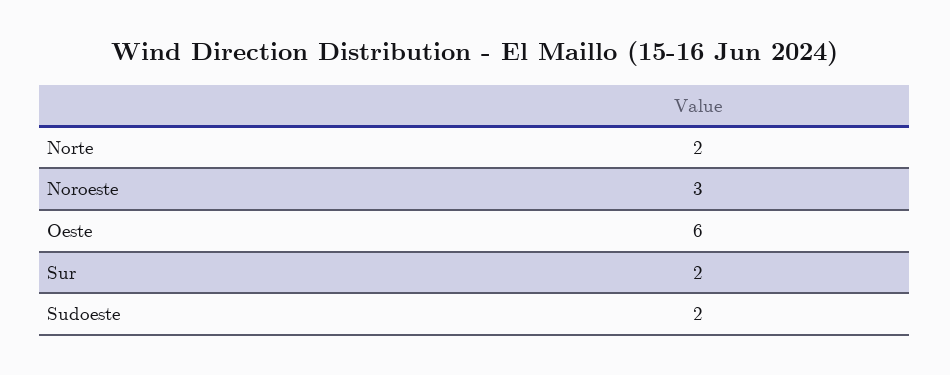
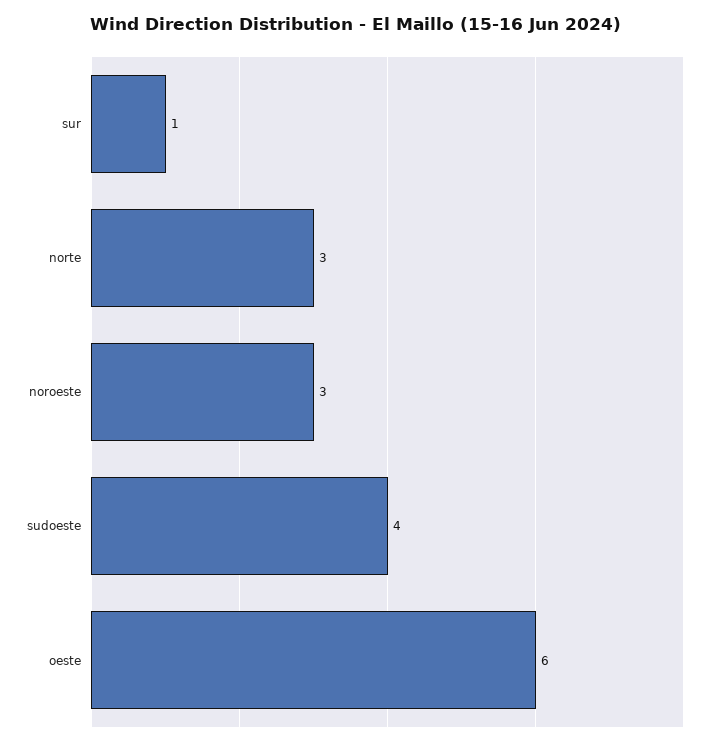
  {
-   "Norte": 2,
+   "Norte": 3,
    "Noroeste": 3,
    "Oeste": 6,
-   "Sur": 2,
+   "Sur": 1,
-   "Sudoeste": 2
+   "Sudoeste": 4
  }

